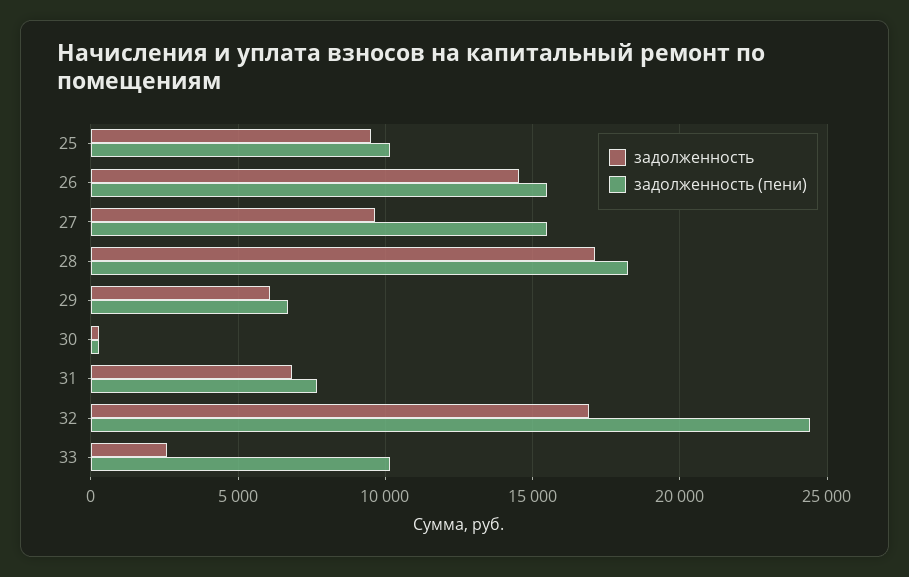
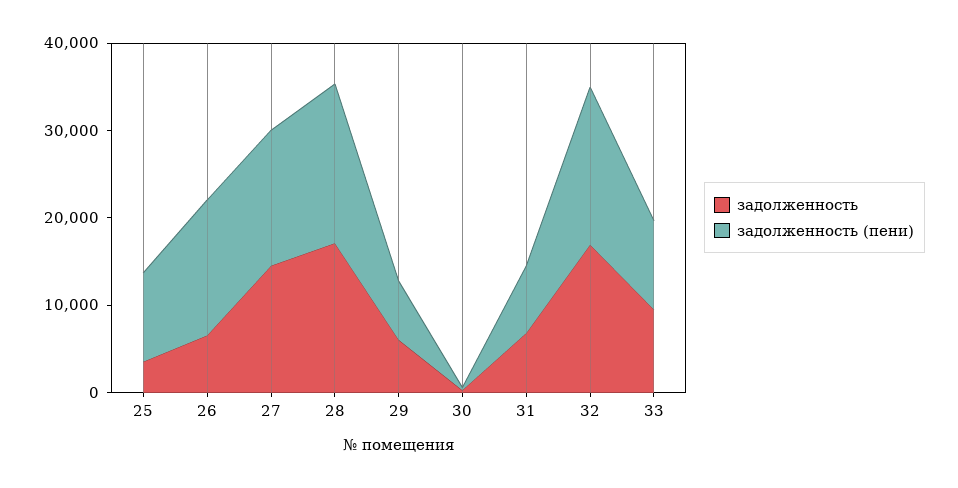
  {
    "задолженность": {
-     "25": 9500,
+     "25": 4000,
-     "26": 14500,
+     "26": 6000,
-     "27": 9500,
+     "27": 14000,
      "28": 17000,
      "29": 6000,
      "30": 500,
      "31": 7000,
      "32": 17000,
-     "33": 2500
+     "33": 10000
    },
    "задолженность (пени)": {
      "25": 10000,
      "26": 15500,
      "27": 15500,
      "28": 18000,
      "29": 6500,
      "30": 500,
      "31": 7500,
-     "32": 24500,
+     "32": 18000,
      "33": 10000
    }
  }

